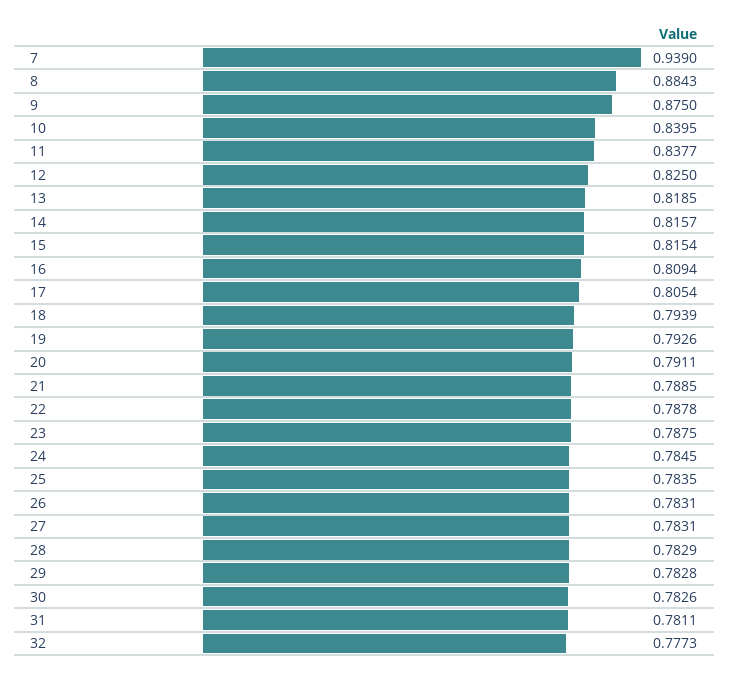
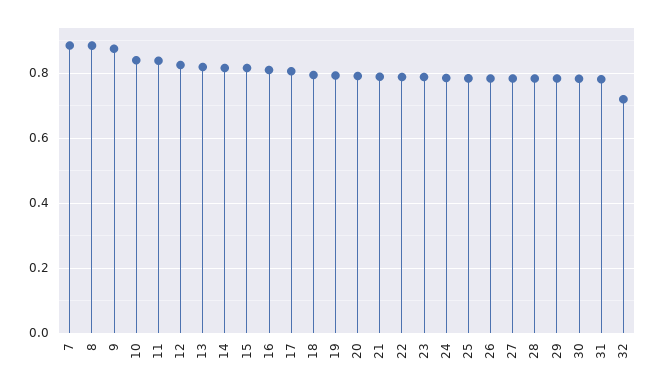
  {
-   "7": 0.939,
+   "7": 0.88,
    "8": 0.8843,
    "9": 0.875,
    "10": 0.8395,
    "11": 0.8377,
    "12": 0.825,
    "13": 0.8185,
    "14": 0.8157,
    "15": 0.8154,
    "16": 0.8094,
    "17": 0.8054,
    "18": 0.7939,
    "19": 0.7926,
    "20": 0.7911,
    "21": 0.7885,
    "22": 0.7878,
    "23": 0.7875,
    "24": 0.7845,
    "25": 0.7835,
    "26": 0.7831,
    "27": 0.7831,
    "28": 0.7829,
    "29": 0.7828,
    "30": 0.7826,
    "31": 0.7811,
-   "32": 0.7773
+   "32": 0.72
  }

